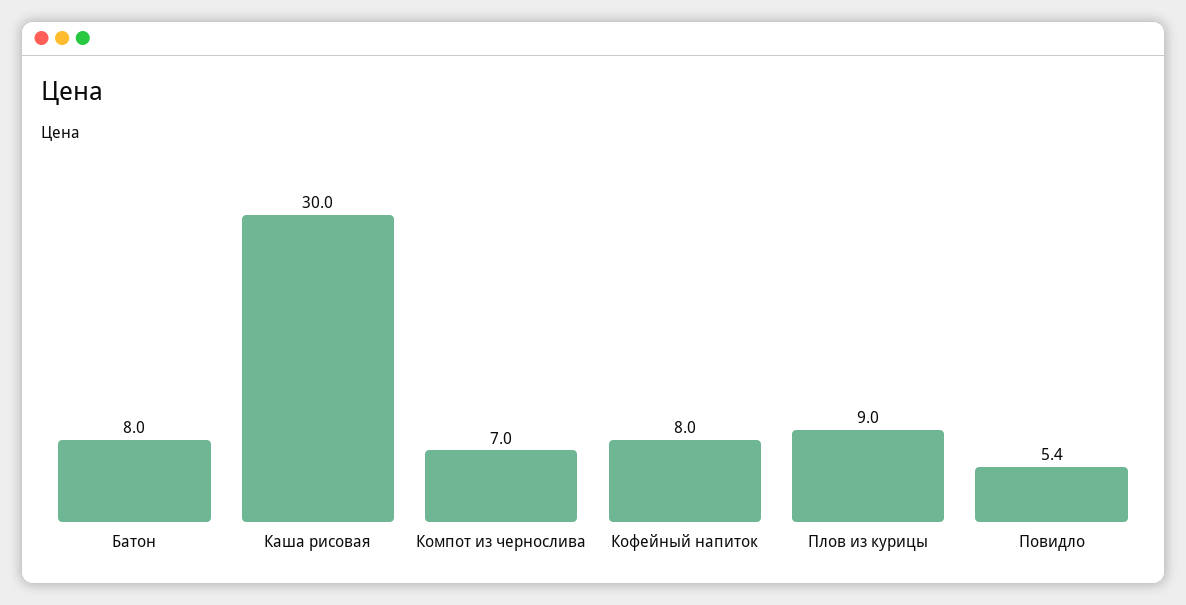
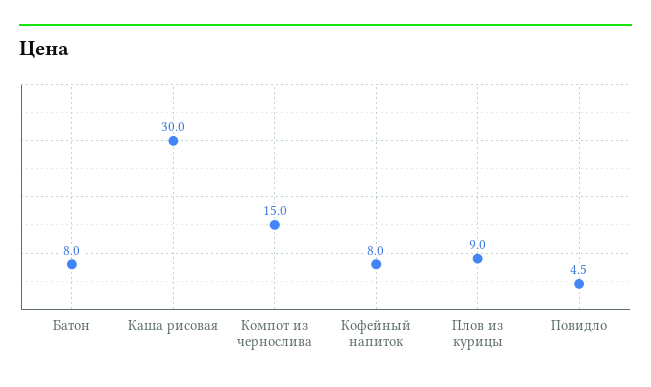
  {
    "Батон": 8,
    "Каша рисовая": 30,
-   "Компот из чернослива": 7,
+   "Компот из чернослива": 15,
    "Кофейный напиток": 8,
    "Плов из курицы": 9,
-   "Повидло": 5.4
+   "Повидло": 4.5
  }

